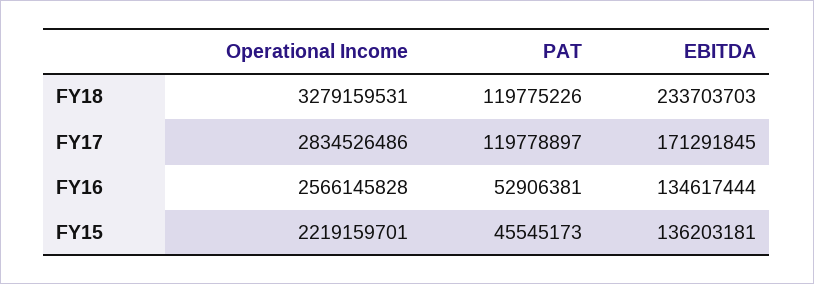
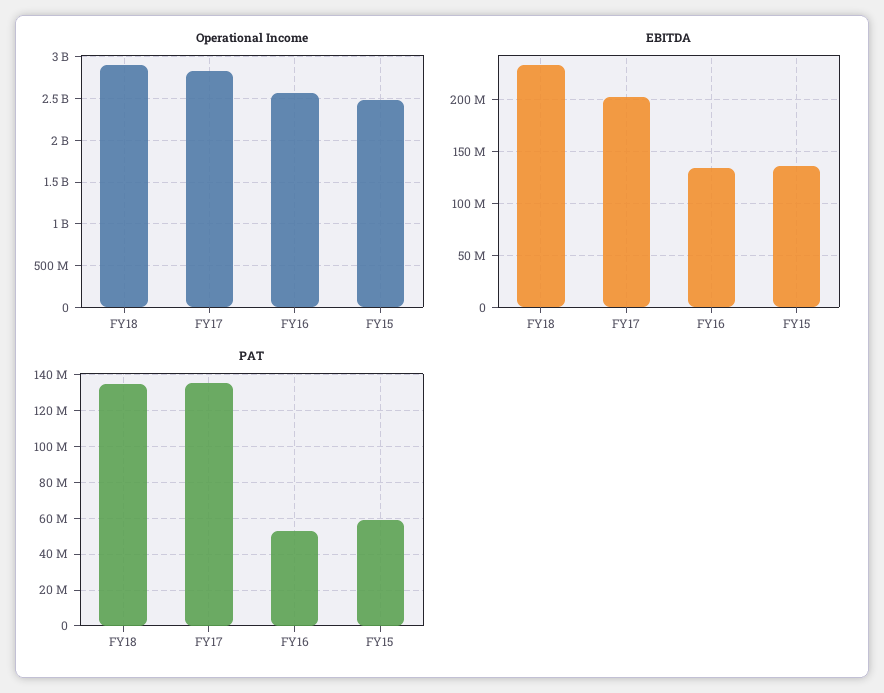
  {
    "Operational Income": {
-     "FY18": 3279159531,
+     "FY18": 2900000000,
      "FY17": 2834526486,
      "FY16": 2566145828,
-     "FY15": 2219159701
+     "FY15": 2500000000
    },
    "PAT": {
-     "FY18": 119775226,
+     "FY18": 135000000,
-     "FY17": 119778897,
+     "FY17": 135000000,
      "FY16": 52906381,
-     "FY15": 45545173
+     "FY15": 60000000
    },
    "EBITDA": {
      "FY18": 233703703,
-     "FY17": 171291845,
+     "FY17": 200000000,
      "FY16": 134617444,
      "FY15": 136203181
    }
  }

